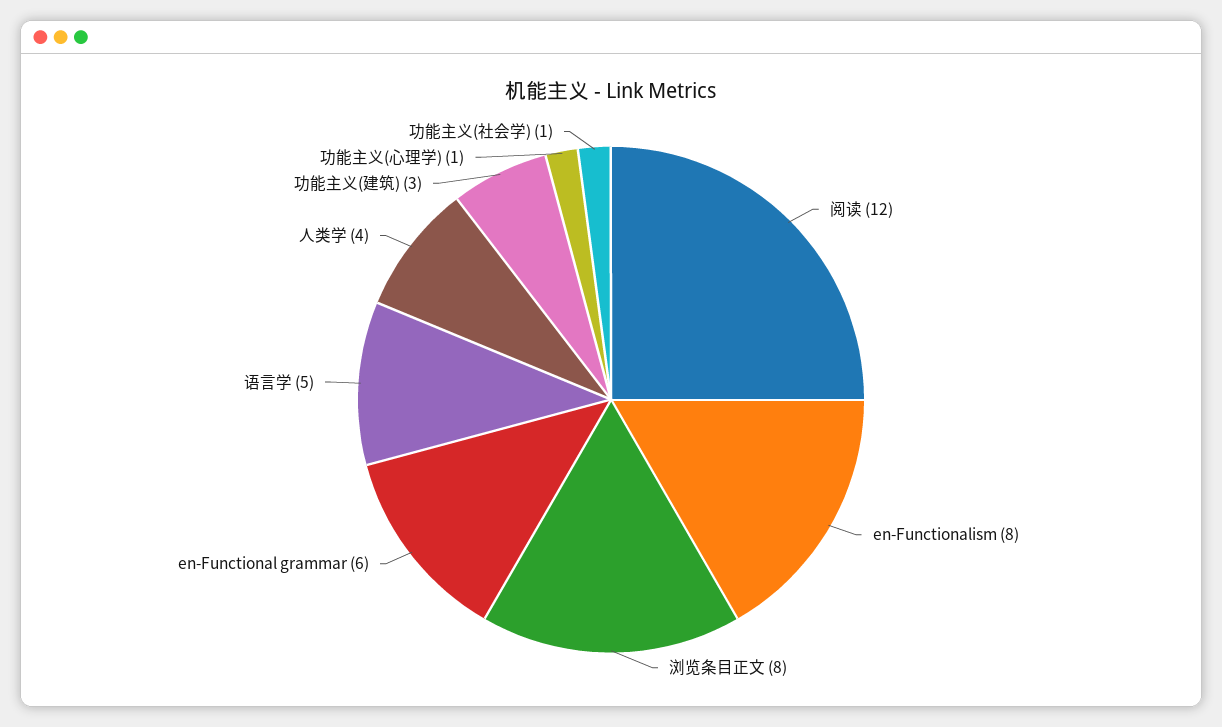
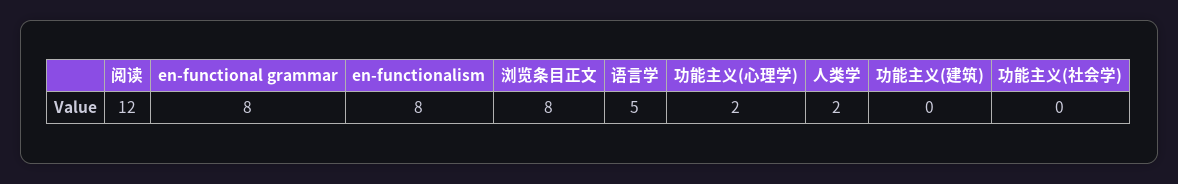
  {
    "阅读": 12,
    "en-Functionalism": 8,
    "浏览条目正文": 8,
-   "en-Functional grammar": 6,
+   "en-Functional grammar": 8,
    "语言学": 5,
-   "人类学": 4,
+   "人类学": 2,
-   "功能主义(建筑)": 3,
+   "功能主义(建筑)": 0,
-   "功能主义(心理学)": 1,
+   "功能主义(心理学)": 2,
-   "功能主义(社会学)": 1
+   "功能主义(社会学)": 0
  }

